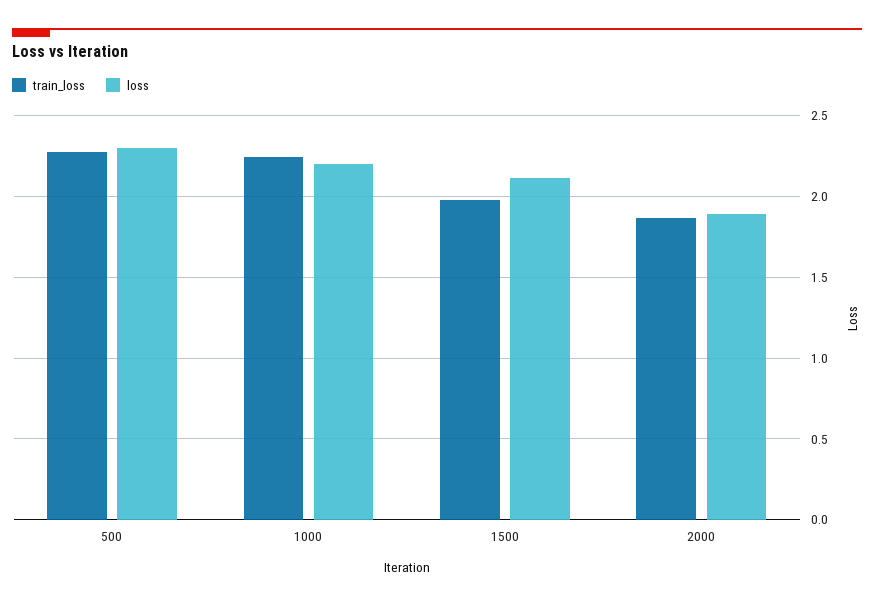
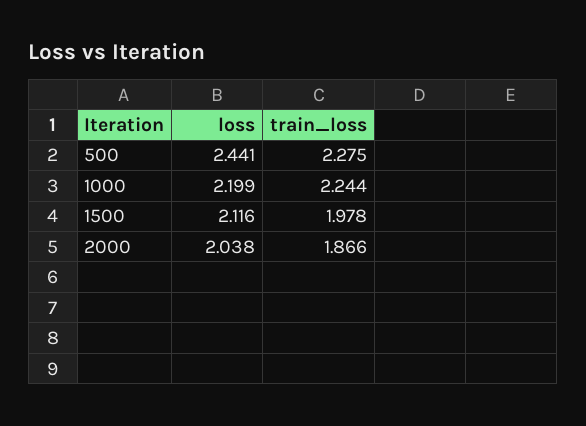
  {
    "train_loss": {
      "500": 2.275,
      "1000": 2.244,
      "1500": 1.978,
      "2000": 1.866
    },
    "loss": {
-     "500": 2.3,
+     "500": 2.441,
      "1000": 2.199,
      "1500": 2.116,
-     "2000": 1.9
+     "2000": 2.038
    }
  }

